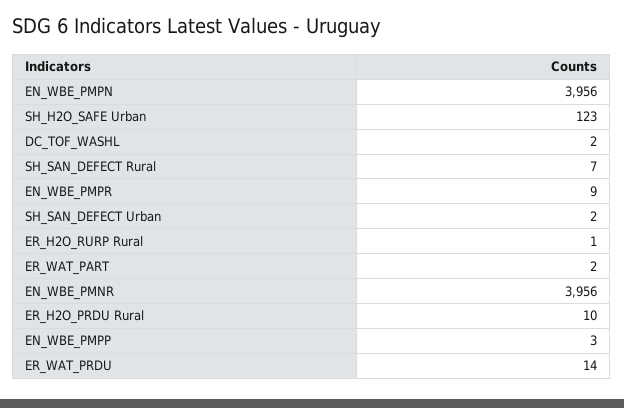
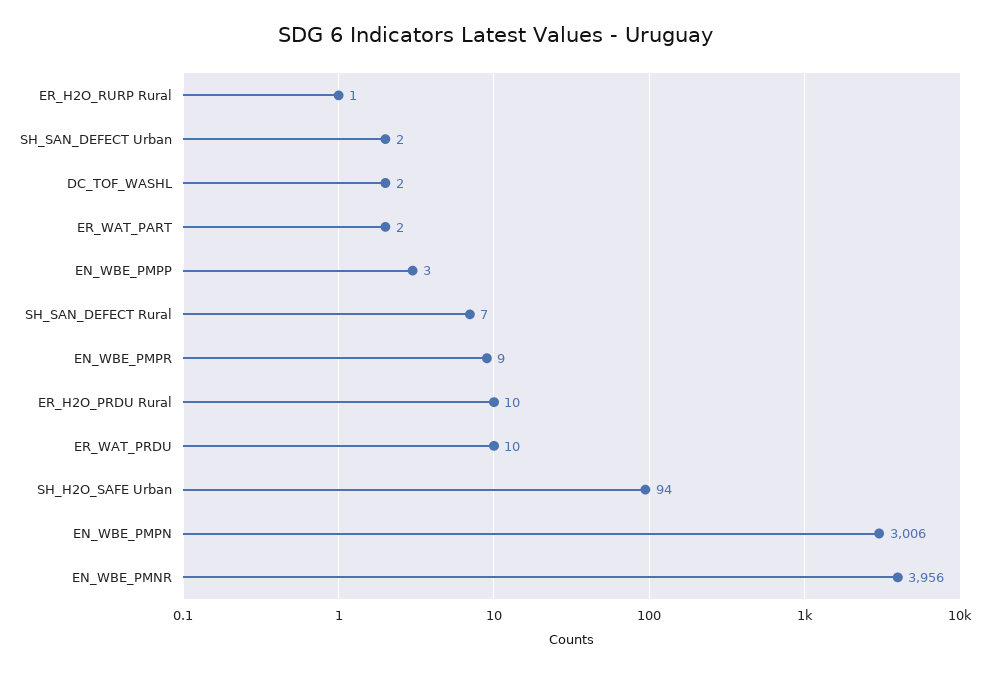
  {
-   "EN_WBE_PMPN": 3956,
+   "EN_WBE_PMPN": 3006,
-   "SH_H2O_SAFE Urban": 123,
+   "SH_H2O_SAFE Urban": 94,
    "DC_TOF_WASHL": 2,
    "SH_SAN_DEFECT Rural": 7,
    "EN_WBE_PMPR": 9,
    "SH_SAN_DEFECT Urban": 2,
    "ER_H2O_RURP Rural": 1,
    "ER_WAT_PART": 2,
    "EN_WBE_PMNR": 3956,
    "ER_H2O_PRDU Rural": 10,
    "EN_WBE_PMPP": 3,
-   "ER_WAT_PRDU": 14
+   "ER_WAT_PRDU": 10
  }

